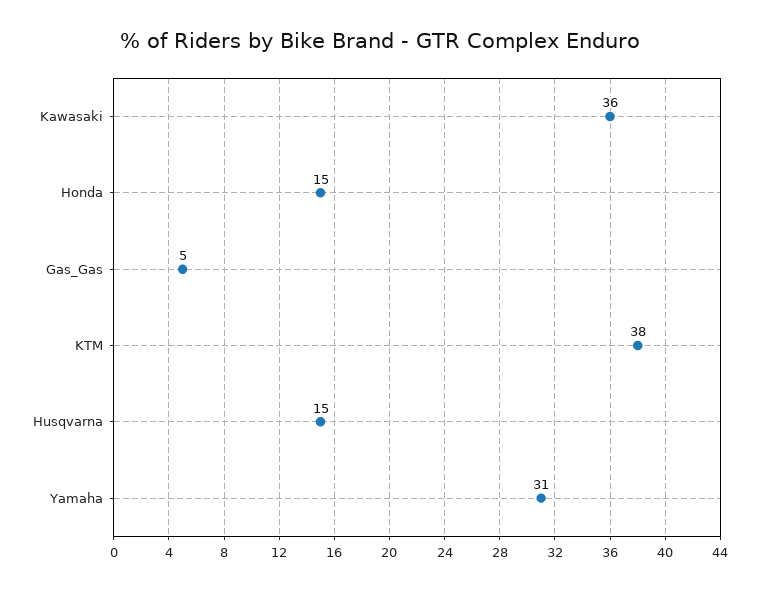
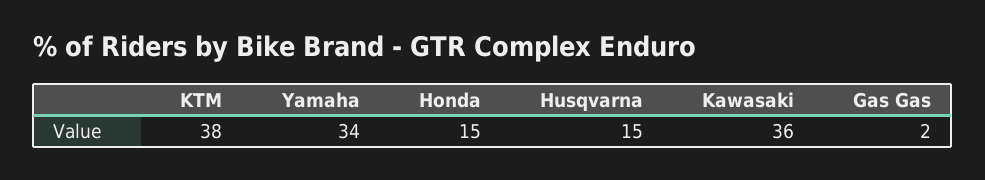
  {
    "Kawasaki": 36,
    "Honda": 15,
-   "Gas_Gas": 5,
+   "Gas_Gas": 2,
    "KTM": 38,
    "Husqvarna": 15,
-   "Yamaha": 31
+   "Yamaha": 34
  }

